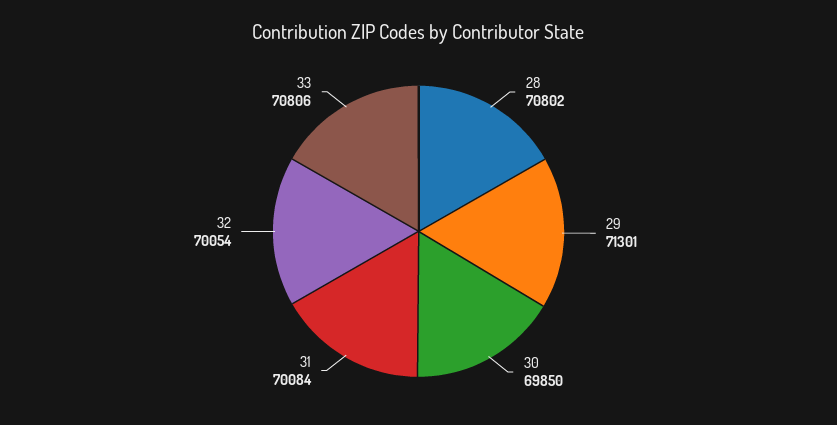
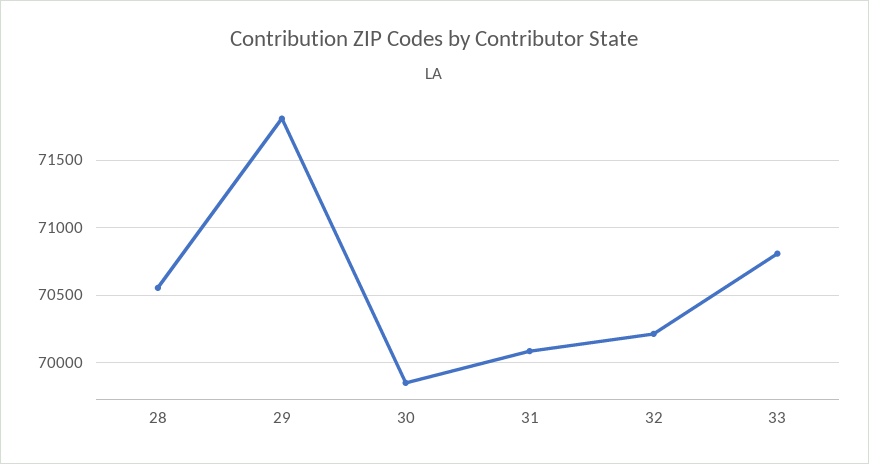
  {
-   "28": 70802,
+   "28": 70550,
-   "29": 71301,
+   "29": 71800,
    "30": 69850,
    "31": 70084,
-   "32": 70054,
+   "32": 70200,
    "33": 70806
  }

